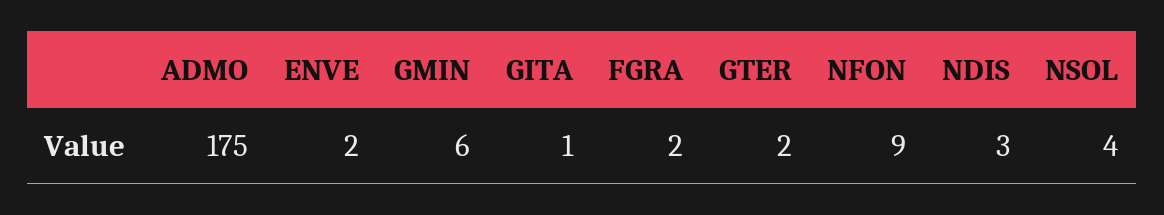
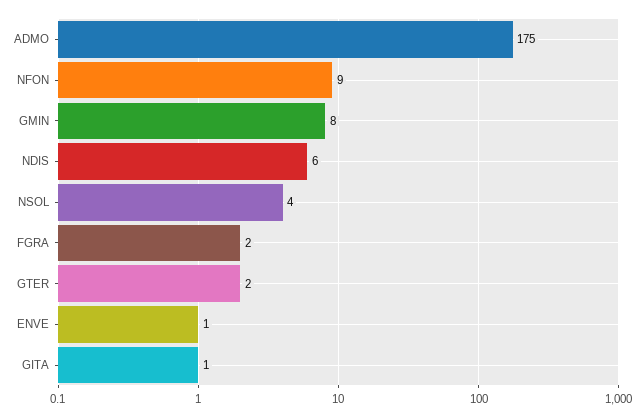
  {
    "ADMO": 175,
-   "ENVE": 2,
+   "ENVE": 1,
-   "GMIN": 6,
+   "GMIN": 8,
    "GITA": 1,
    "FGRA": 2,
    "GTER": 2,
    "NFON": 9,
-   "NDIS": 3,
+   "NDIS": 6,
    "NSOL": 4
  }

